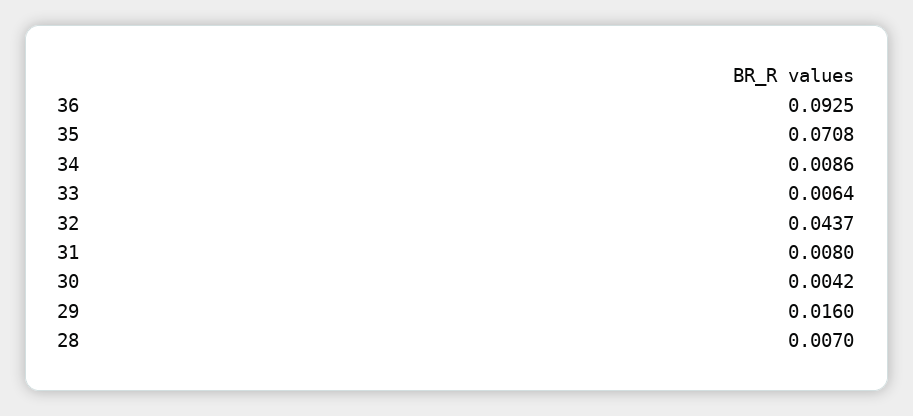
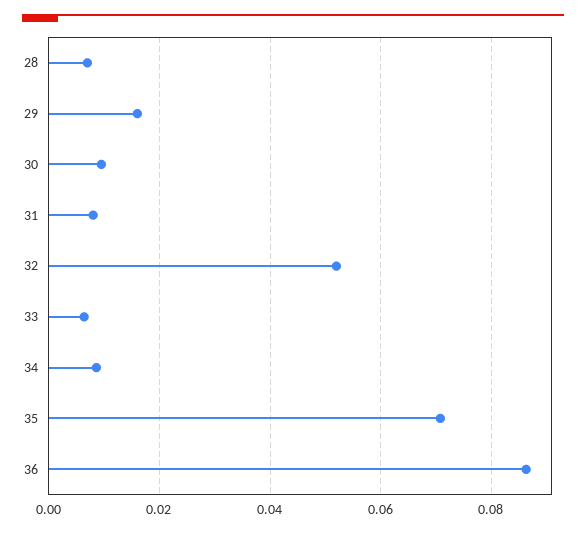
  {
-   "36": 0.0925,
+   "36": 0.086,
    "35": 0.0708,
    "34": 0.0086,
    "33": 0.0064,
-   "32": 0.0437,
+   "32": 0.052,
    "31": 0.008,
-   "30": 0.0042,
+   "30": 0.01,
    "29": 0.016,
    "28": 0.007
  }

